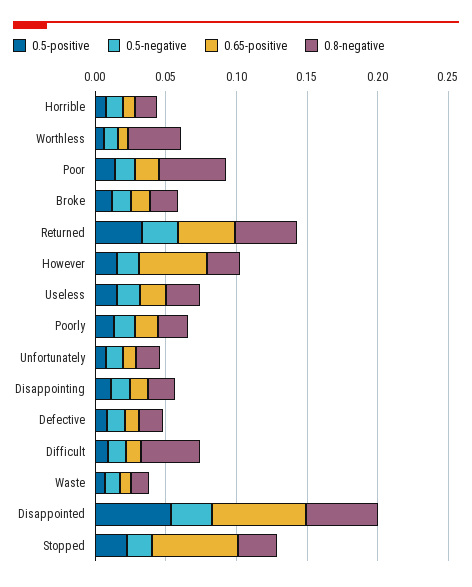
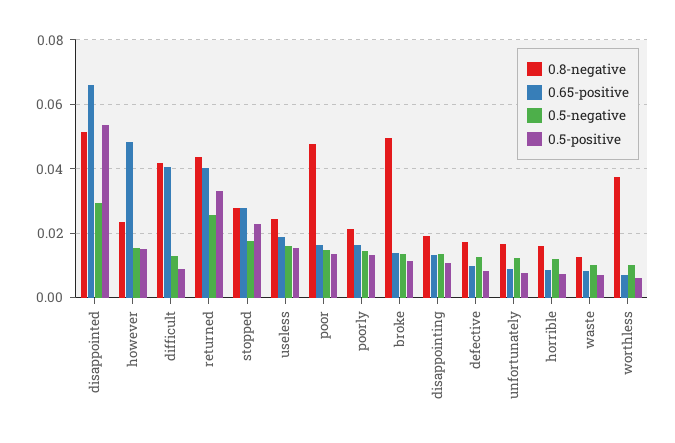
  {
    "0.5-positive": {
      "Horrible": 0.008,
      "Worthless": 0.006,
      "Poor": 0.014,
      "Broke": 0.012,
      "Returned": 0.034,
      "However": 0.016,
      "Useless": 0.016,
      "Poorly": 0.014,
      "Unfortunately": 0.008,
      "Disappointing": 0.01,
      "Defective": 0.008,
      "Difficult": 0.008,
      "Waste": 0.008,
      "Disappointed": 0.054,
      "Stopped": 0.022
    },
    "0.5-negative": {
      "Horrible": 0.012,
      "Worthless": 0.01,
      "Poor": 0.014,
      "Broke": 0.014,
      "Returned": 0.026,
      "However": 0.016,
      "Useless": 0.016,
      "Poorly": 0.014,
      "Unfortunately": 0.012,
      "Disappointing": 0.014,
      "Defective": 0.012,
      "Difficult": 0.012,
      "Waste": 0.01,
      "Disappointed": 0.03,
      "Stopped": 0.018
    },
    "0.65-positive": {
      "Horrible": 0.008,
      "Worthless": 0.008,
      "Poor": 0.016,
      "Broke": 0.014,
      "Returned": 0.04,
      "However": 0.048,
      "Useless": 0.018,
      "Poorly": 0.016,
      "Unfortunately": 0.01,
      "Disappointing": 0.014,
      "Defective": 0.01,
-     "Difficult": 0.01,
+     "Difficult": 0.04,
      "Waste": 0.008,
      "Disappointed": 0.066,
-     "Stopped": 0.06
+     "Stopped": 0.028
    },
    "0.8-negative": {
      "Horrible": 0.016,
      "Worthless": 0.038,
      "Poor": 0.048,
-     "Broke": 0.02,
+     "Broke": 0.05,
      "Returned": 0.044,
      "However": 0.024,
      "Useless": 0.024,
      "Poorly": 0.022,
      "Unfortunately": 0.016,
      "Disappointing": 0.02,
      "Defective": 0.018,
      "Difficult": 0.042,
      "Waste": 0.012,
      "Disappointed": 0.052,
      "Stopped": 0.028
    }
  }

